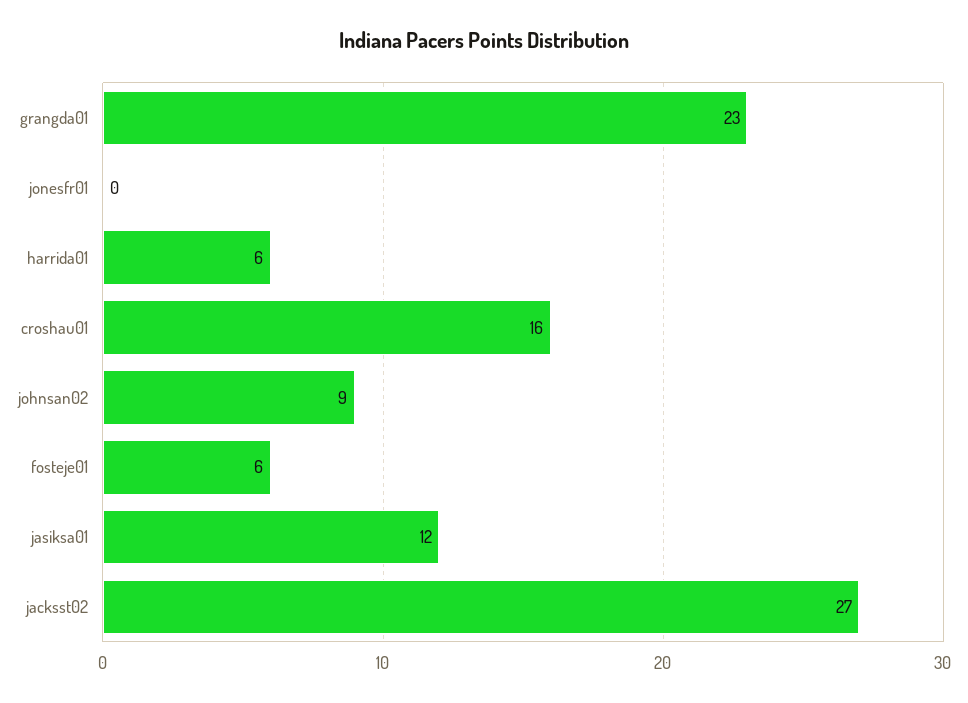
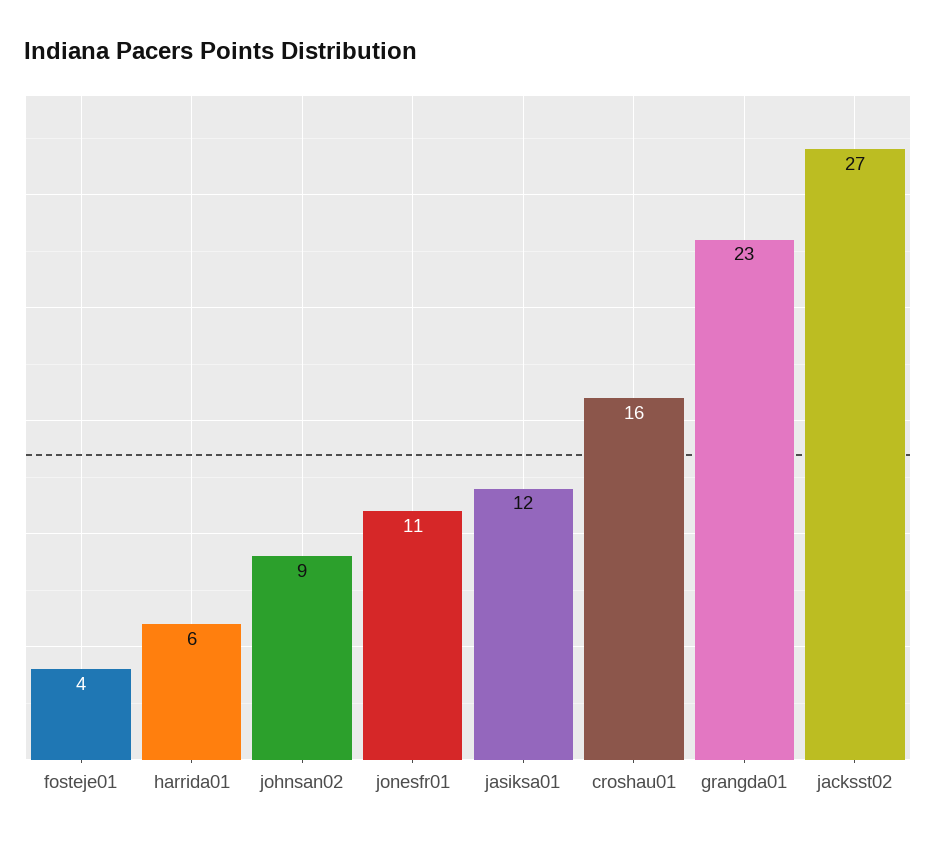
  {
    "grangda01": 23,
-   "jonesfr01": 0,
+   "jonesfr01": 11,
    "harrida01": 6,
    "croshau01": 16,
    "johnsan02": 9,
-   "fosteje01": 6,
+   "fosteje01": 4,
    "jasiksa01": 12,
    "jacksst02": 27
  }

